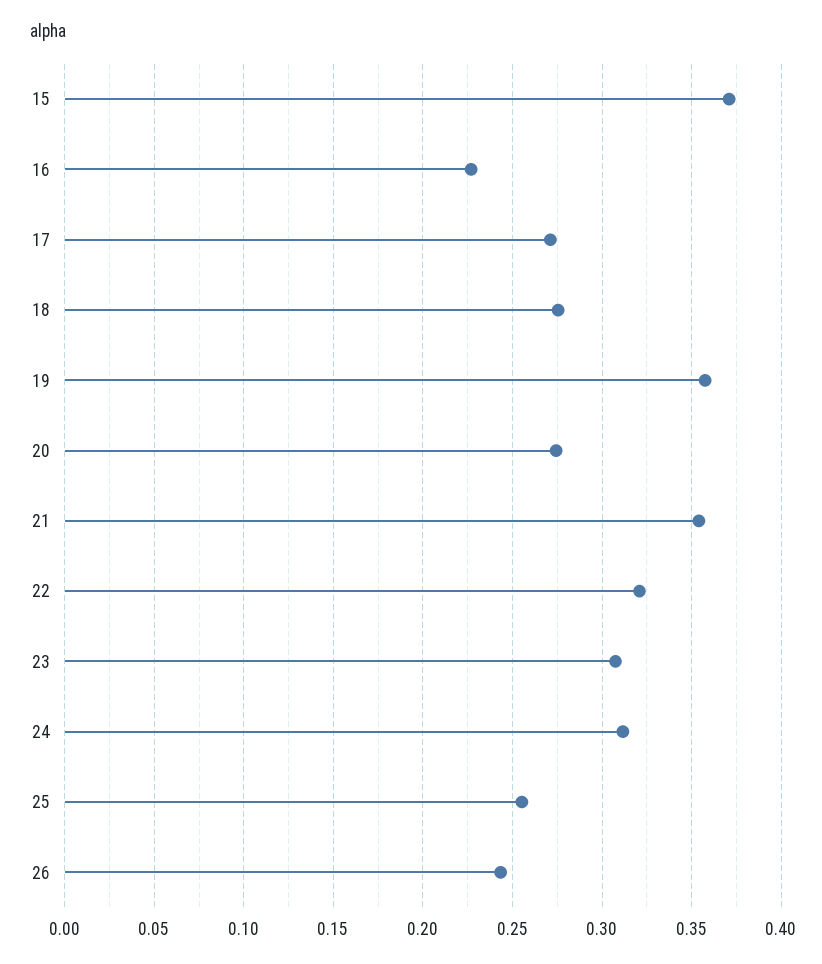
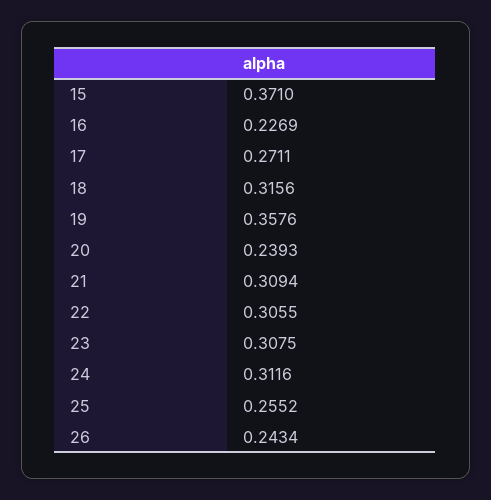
  {
    "15": 0.371,
    "16": 0.2269,
    "17": 0.2711,
-   "18": 0.275,
+   "18": 0.3156,
    "19": 0.3576,
-   "20": 0.275,
+   "20": 0.2393,
-   "21": 0.355,
+   "21": 0.3094,
-   "22": 0.32,
+   "22": 0.3055,
    "23": 0.3075,
    "24": 0.3116,
    "25": 0.2552,
    "26": 0.2434
  }

